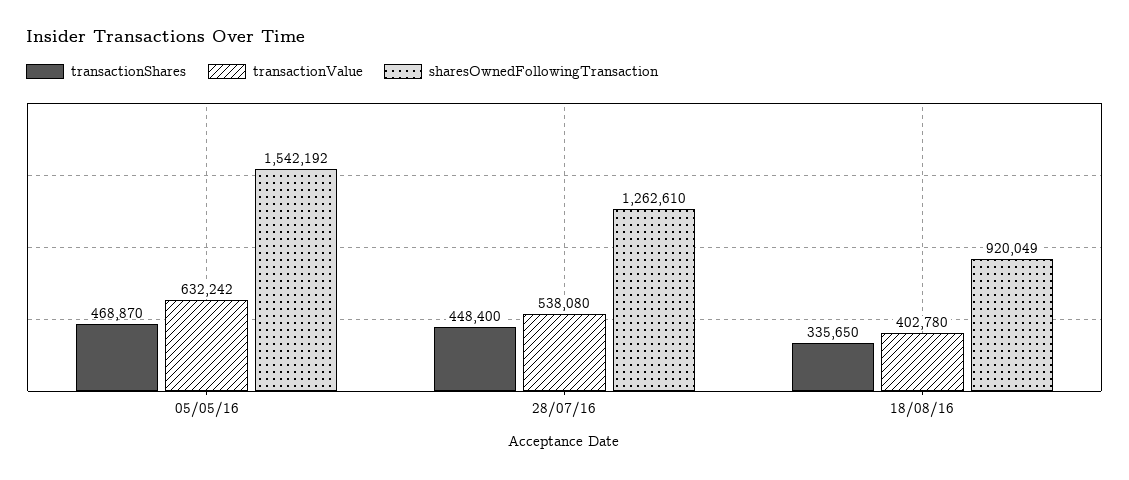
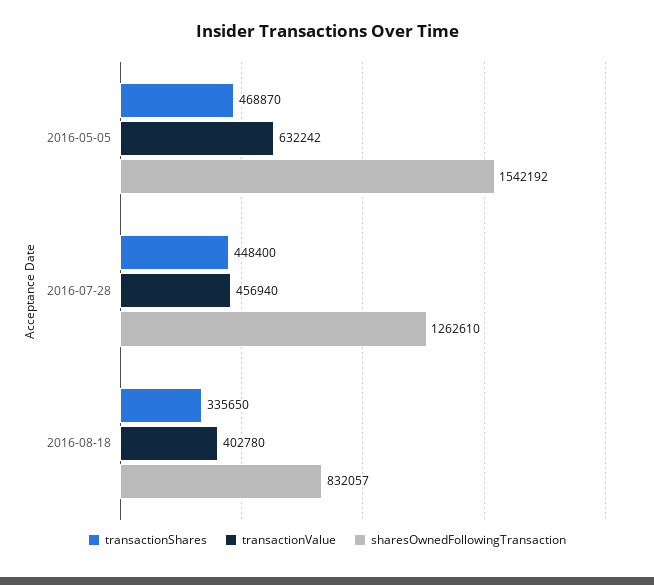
  {
    "transactionShares": {
      "05/05/16": 468870,
      "28/07/16": 448400,
      "18/08/16": 335650
    },
    "transactionValue": {
      "05/05/16": 632242,
-     "28/07/16": 538080,
+     "28/07/16": 456940,
      "18/08/16": 402780
    },
    "sharesOwnedFollowingTransaction": {
      "05/05/16": 1542192,
      "28/07/16": 1262610,
-     "18/08/16": 920049
+     "18/08/16": 832057
    }
  }

